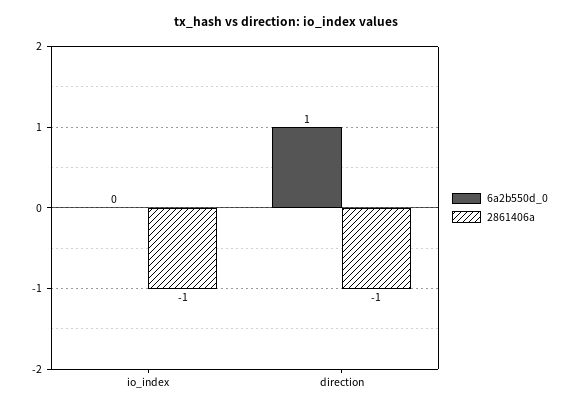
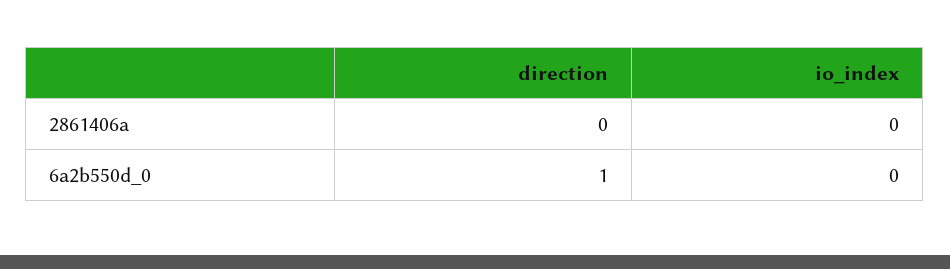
  {
    "6a2b550d_0": {
      "io_index": 0,
      "direction": 1
    },
    "2861406a": {
-     "io_index": -1,
+     "io_index": 0,
-     "direction": -1
+     "direction": 0
    }
  }

